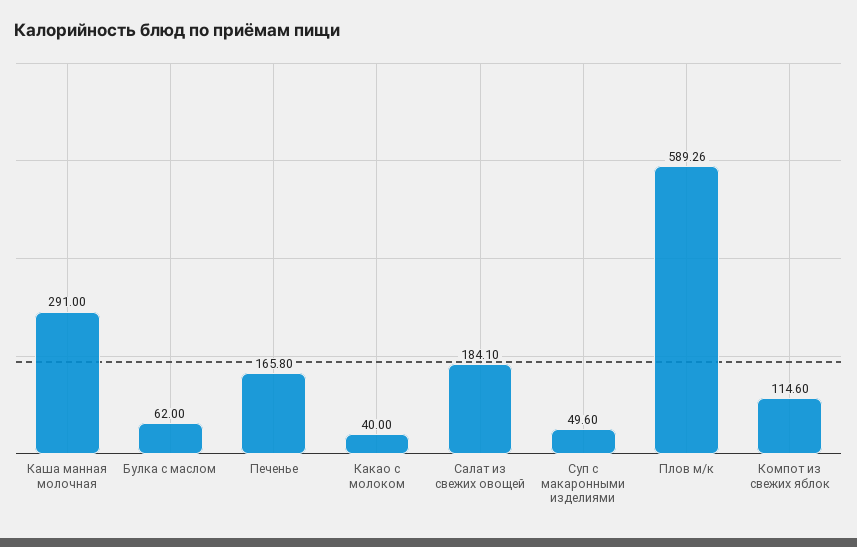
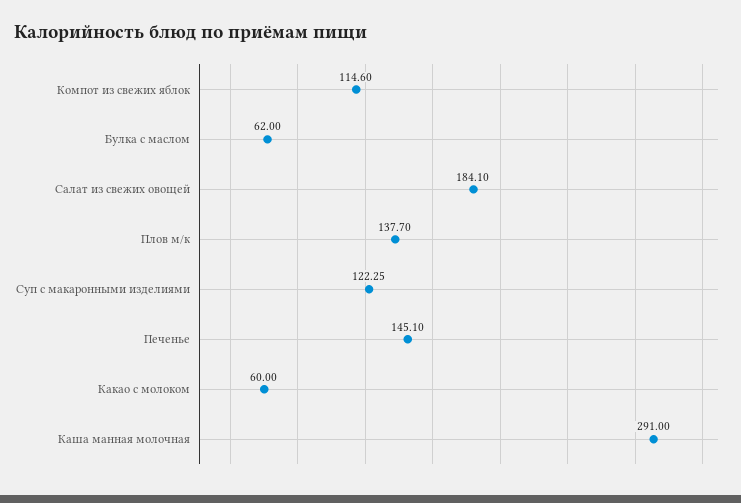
  {
    "Каша манная молочная": 291,
    "Булка с маслом": 62,
-   "Печенье": 165.8,
+   "Печенье": 145.1,
-   "Какао с молоком": 40,
+   "Какао с молоком": 60,
    "Салат из свежих овощей": 184.1,
-   "Суп с макаронными изделиями": 49.6,
+   "Суп с макаронными изделиями": 122.25,
-   "Плов м/к": 589.26,
+   "Плов м/к": 137.7,
    "Компот из свежих яблок": 114.6
  }

